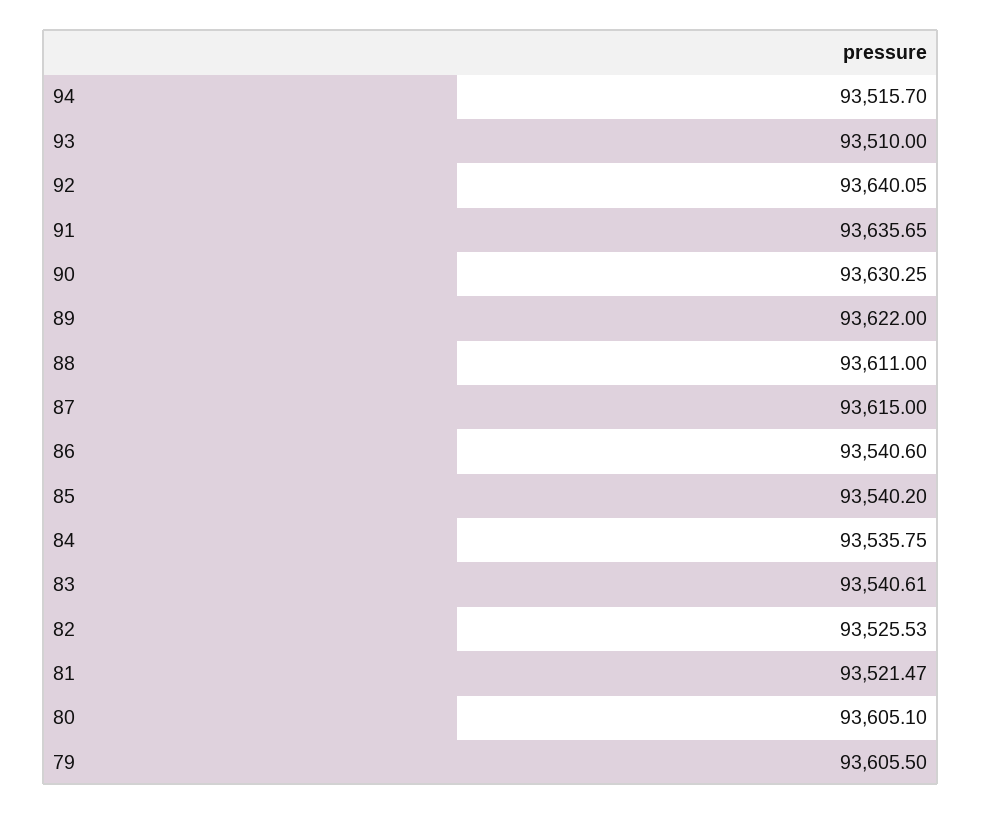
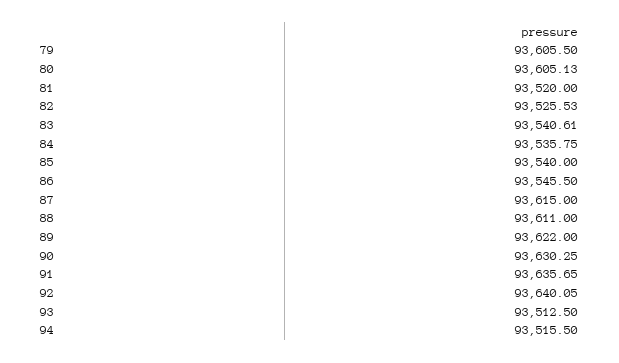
  {
-   "94": 93515.7,
+   "94": 93515.5,
-   "93": 93510,
+   "93": 93512.5,
    "92": 93640.05,
    "91": 93635.65,
    "90": 93630.25,
    "89": 93622,
    "88": 93611,
    "87": 93615,
-   "86": 93540.6,
+   "86": 93545.5,
-   "85": 93540.2,
+   "85": 93540,
    "84": 93535.75,
    "83": 93540.61,
    "82": 93525.53,
-   "81": 93521.47,
+   "81": 93520,
-   "80": 93605.1,
+   "80": 93605.13,
    "79": 93605.5
  }

